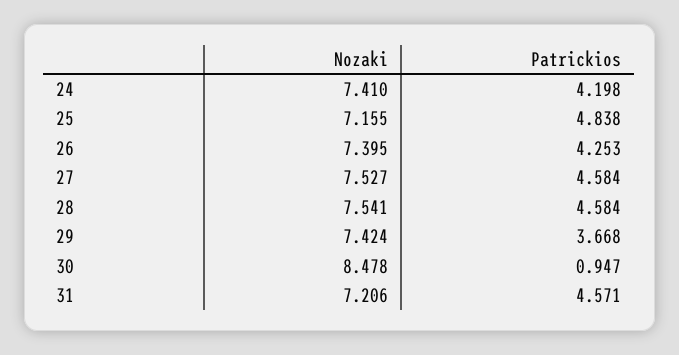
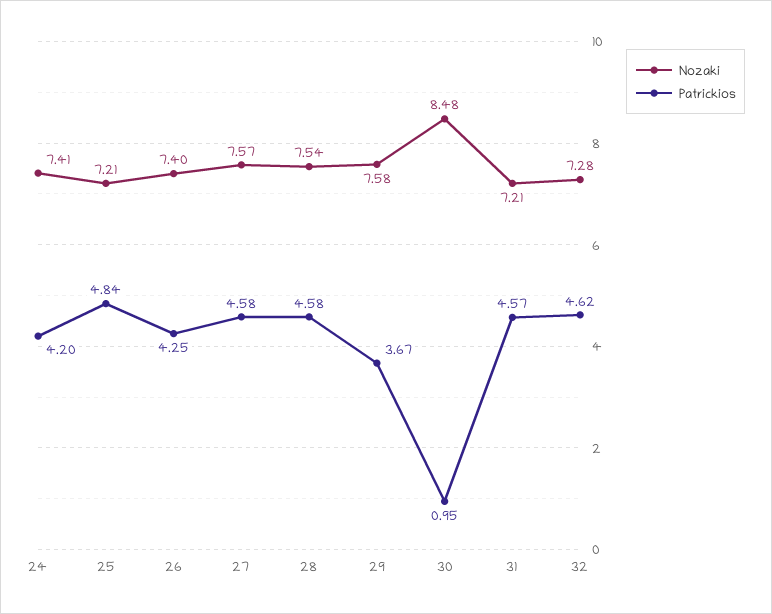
  {
    "Nozaki": {
      "24": 7.41,
-     "25": 7.155,
+     "25": 7.21,
      "26": 7.395,
-     "27": 7.527,
+     "27": 7.57,
      "28": 7.541,
-     "29": 7.424,
+     "29": 7.58,
      "30": 8.478,
-     "31": 7.206
+     "31": 7.206,
+     "32": 7.28
    },
    "Patrickios": {
      "24": 4.198,
      "25": 4.838,
      "26": 4.253,
      "27": 4.584,
      "28": 4.584,
      "29": 3.668,
      "30": 0.947,
-     "31": 4.571
+     "31": 4.571,
+     "32": 4.62
    }
  }

